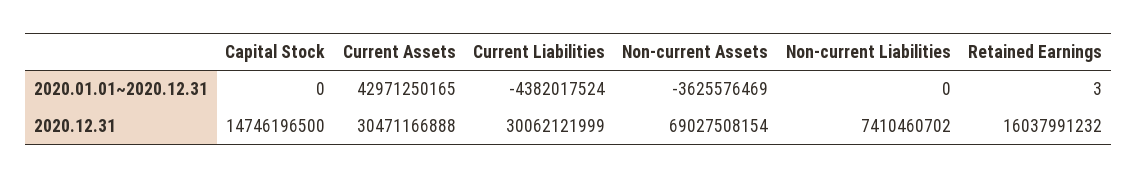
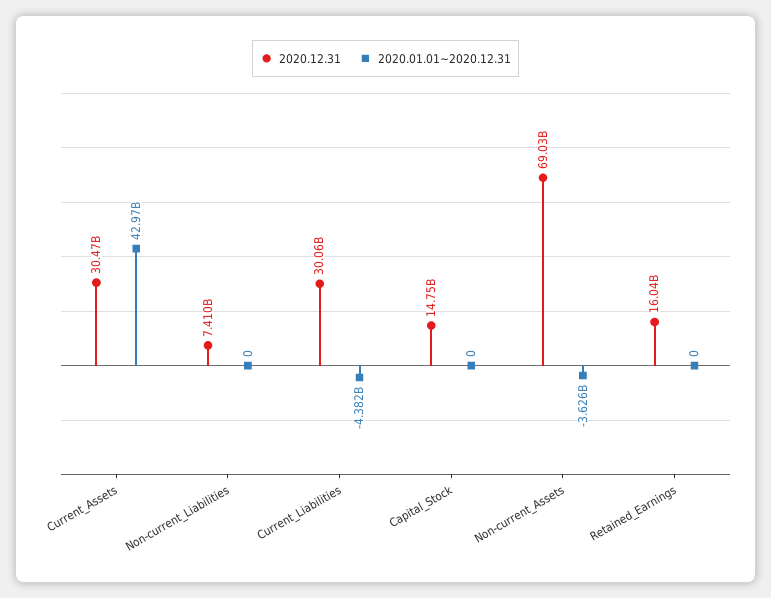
  {
    "2020.01.01~2020.12.31": {
      "Capital Stock": 0,
      "Current Assets": 42971250165,
      "Current Liabilities": -4382017524,
      "Non-current Assets": -3625576469,
      "Non-current Liabilities": 0,
-     "Retained Earnings": 3
+     "Retained Earnings": 0
    },
    "2020.12.31": {
      "Capital Stock": 14746196500,
      "Current Assets": 30471166888,
      "Current Liabilities": 30062121999,
      "Non-current Assets": 69027508154,
      "Non-current Liabilities": 7410460702,
      "Retained Earnings": 16037991232
    }
  }

